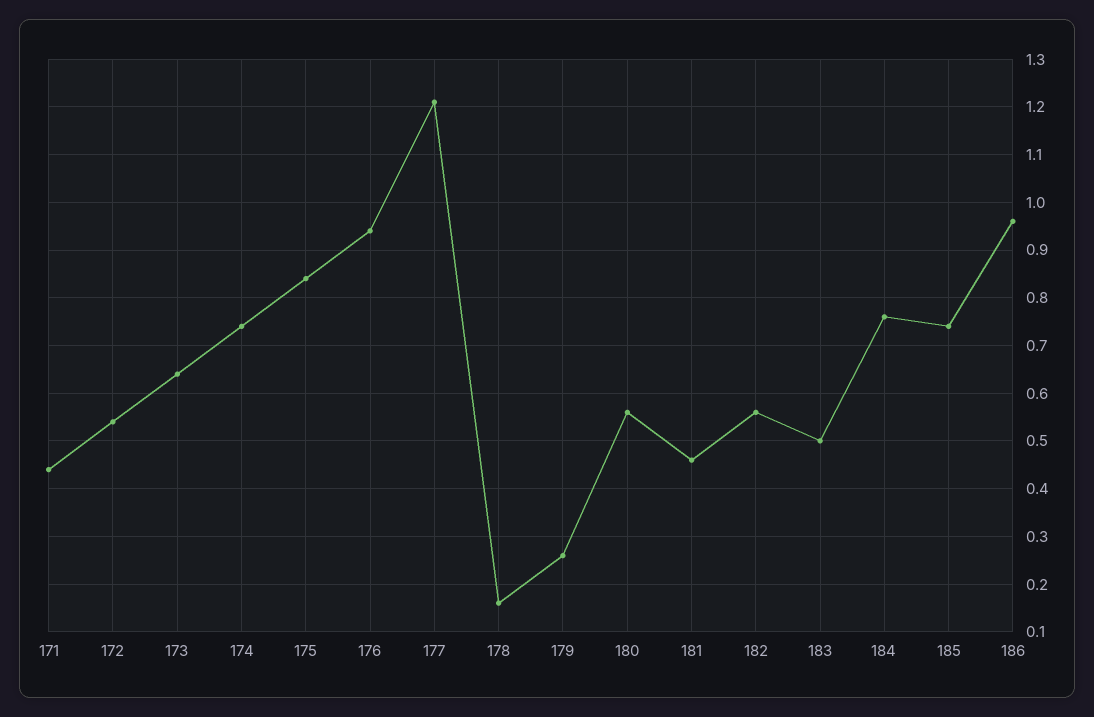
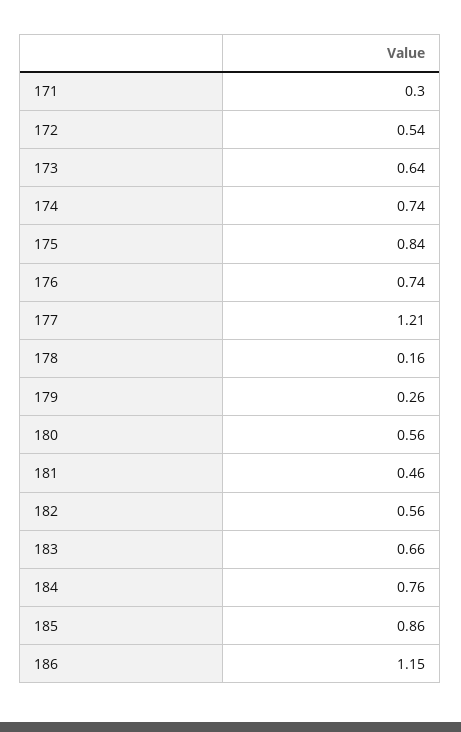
  {
-   "171": 0.45,
+   "171": 0.3,
    "172": 0.54,
    "173": 0.64,
    "174": 0.74,
    "175": 0.84,
-   "176": 0.95,
+   "176": 0.74,
    "177": 1.21,
    "178": 0.16,
    "179": 0.26,
    "180": 0.56,
    "181": 0.46,
    "182": 0.56,
-   "183": 0.5,
+   "183": 0.66,
    "184": 0.76,
-   "185": 0.75,
+   "185": 0.86,
-   "186": 0.95
+   "186": 1.15
  }

